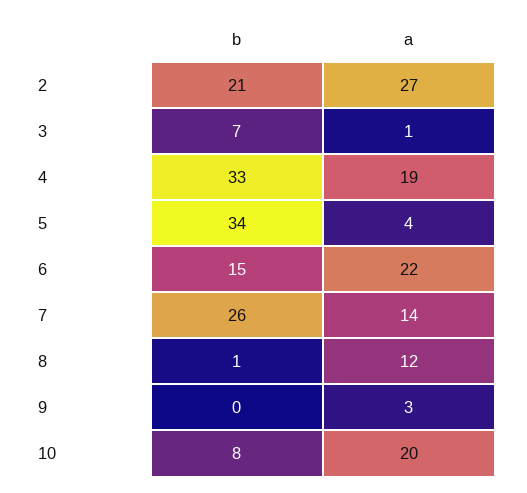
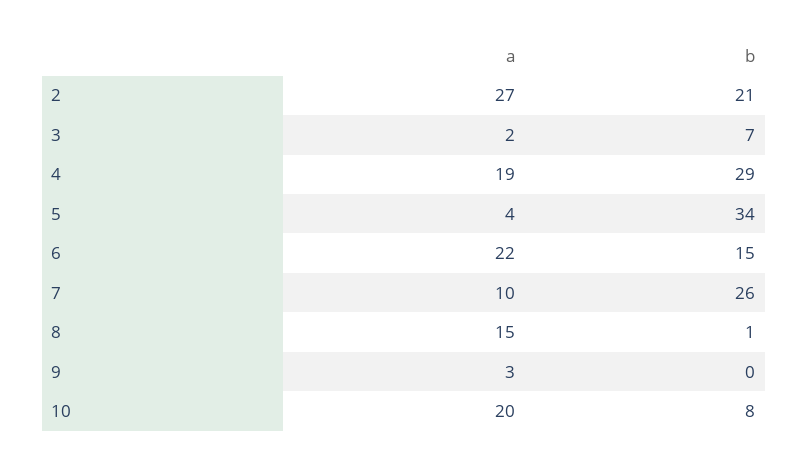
  {
    "b": {
      "2": 21,
      "3": 7,
-     "4": 33,
+     "4": 29,
      "5": 34,
      "6": 15,
      "7": 26,
      "8": 1,
      "9": 0,
      "10": 8
    },
    "a": {
      "2": 27,
-     "3": 1,
+     "3": 2,
      "4": 19,
      "5": 4,
      "6": 22,
-     "7": 14,
+     "7": 10,
-     "8": 12,
+     "8": 15,
      "9": 3,
      "10": 20
    }
  }

